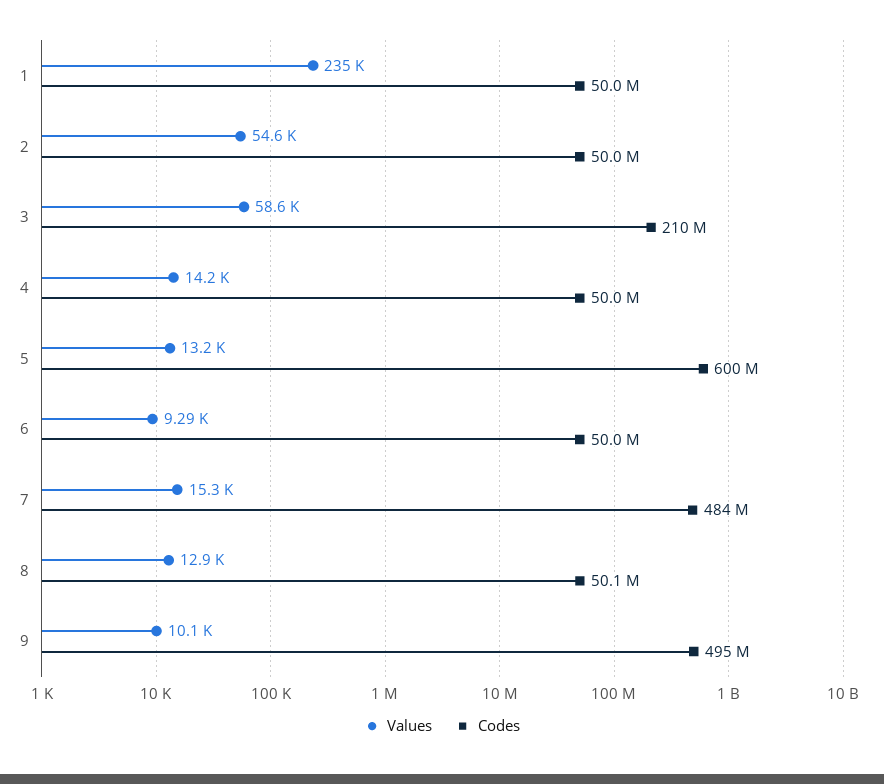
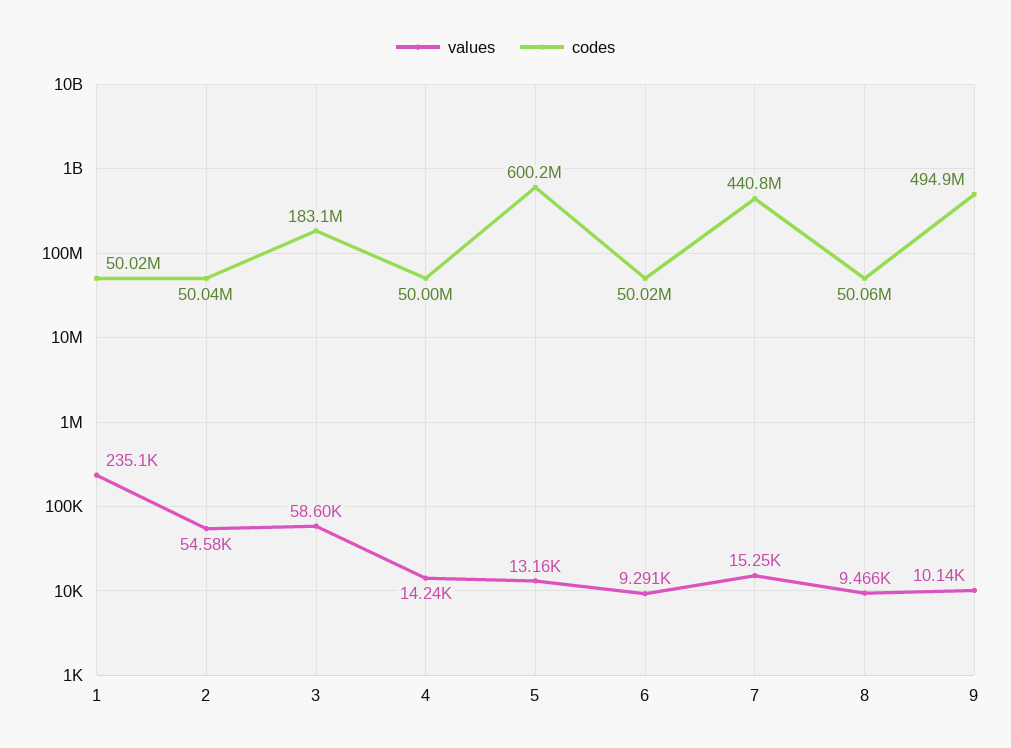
  {
    "Values": {
      "1": 235100,
      "2": 54580,
      "3": 58600,
      "4": 14240,
      "5": 13160,
      "6": 9291,
      "7": 15250,
-     "8": 12900,
+     "8": 9466,
      "9": 10140
    },
    "Codes": {
      "1": 50020000,
      "2": 50040000,
-     "3": 210000000,
+     "3": 183100000,
      "4": 50000000,
      "5": 600200000,
      "6": 50020000,
-     "7": 484000000,
+     "7": 440800000,
      "8": 50060000,
      "9": 494900000
    }
  }

